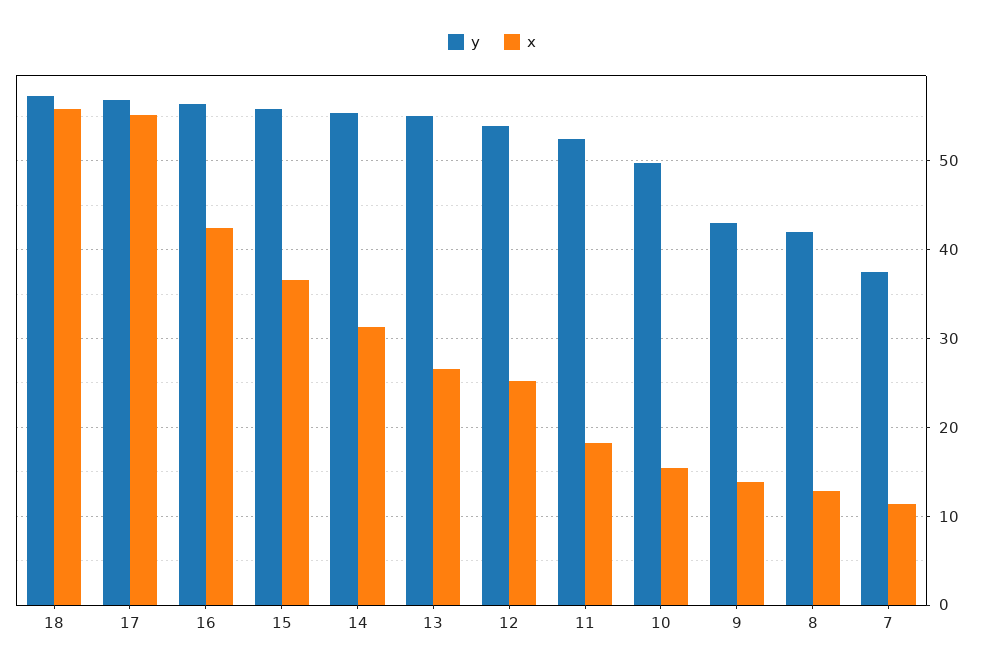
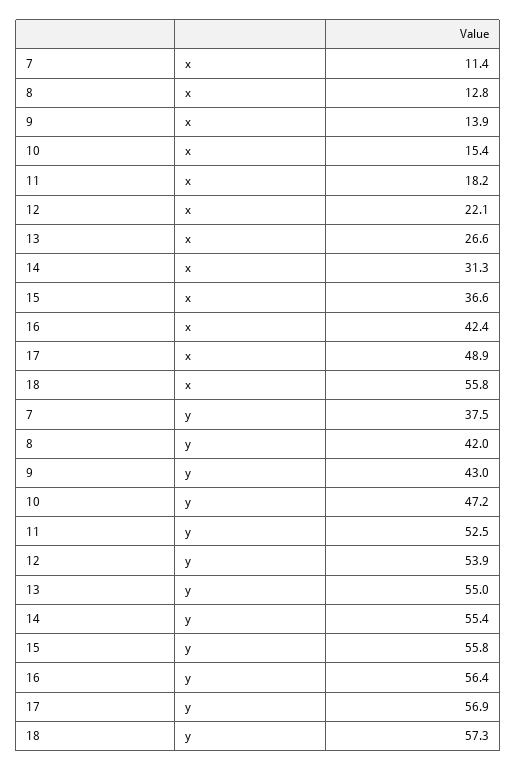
  {
    "y": {
      "18": 57.3,
      "17": 56.9,
      "16": 56.4,
      "15": 55.8,
      "14": 55.4,
      "13": 55,
      "12": 53.9,
      "11": 52.5,
-     "10": 50,
+     "10": 47.2,
      "9": 43,
      "8": 42,
      "7": 37.5
    },
    "x": {
      "18": 55.8,
-     "17": 55,
+     "17": 48.9,
      "16": 42.4,
      "15": 36.6,
      "14": 31.3,
      "13": 26.6,
-     "12": 25,
+     "12": 22.1,
      "11": 18.2,
      "10": 15.4,
      "9": 13.9,
      "8": 12.8,
      "7": 11.4
    }
  }

